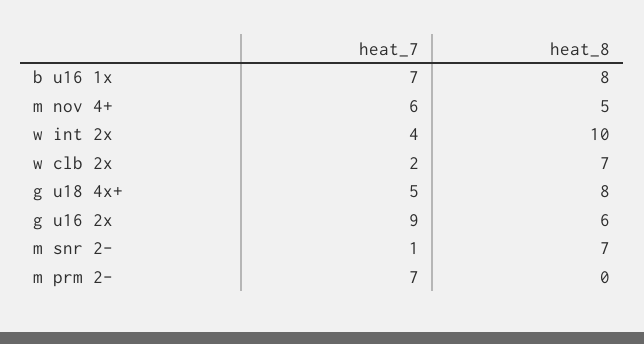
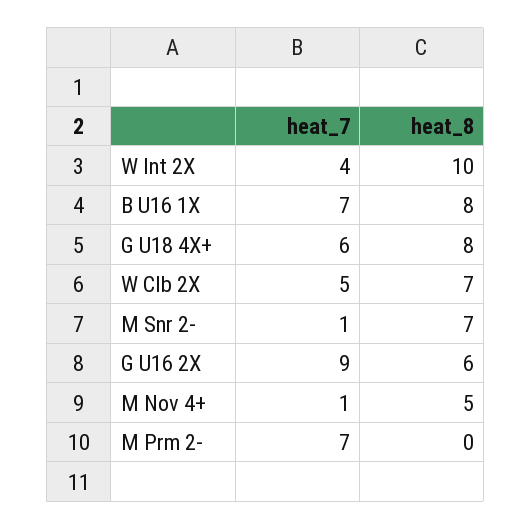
  {
    "heat_7": {
      "b u16 1x": 7,
-     "m nov 4+": 6,
+     "m nov 4+": 1,
      "w int 2x": 4,
-     "w clb 2x": 2,
+     "w clb 2x": 5,
-     "g u18 4x+": 5,
+     "g u18 4x+": 6,
      "g u16 2x": 9,
      "m snr 2-": 1,
      "m prm 2-": 7
    },
    "heat_8": {
      "b u16 1x": 8,
      "m nov 4+": 5,
      "w int 2x": 10,
      "w clb 2x": 7,
      "g u18 4x+": 8,
      "g u16 2x": 6,
      "m snr 2-": 7,
      "m prm 2-": 0
    }
  }

